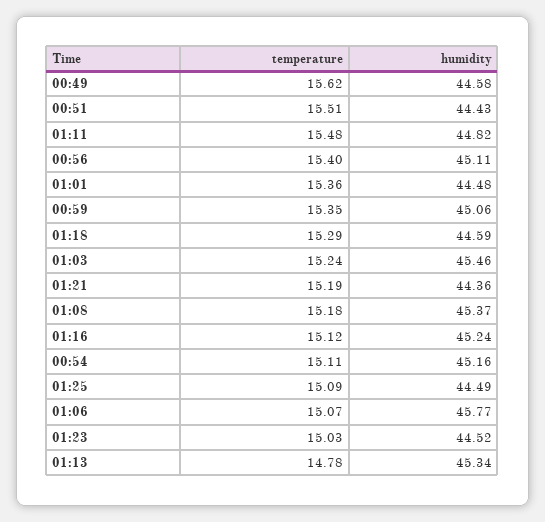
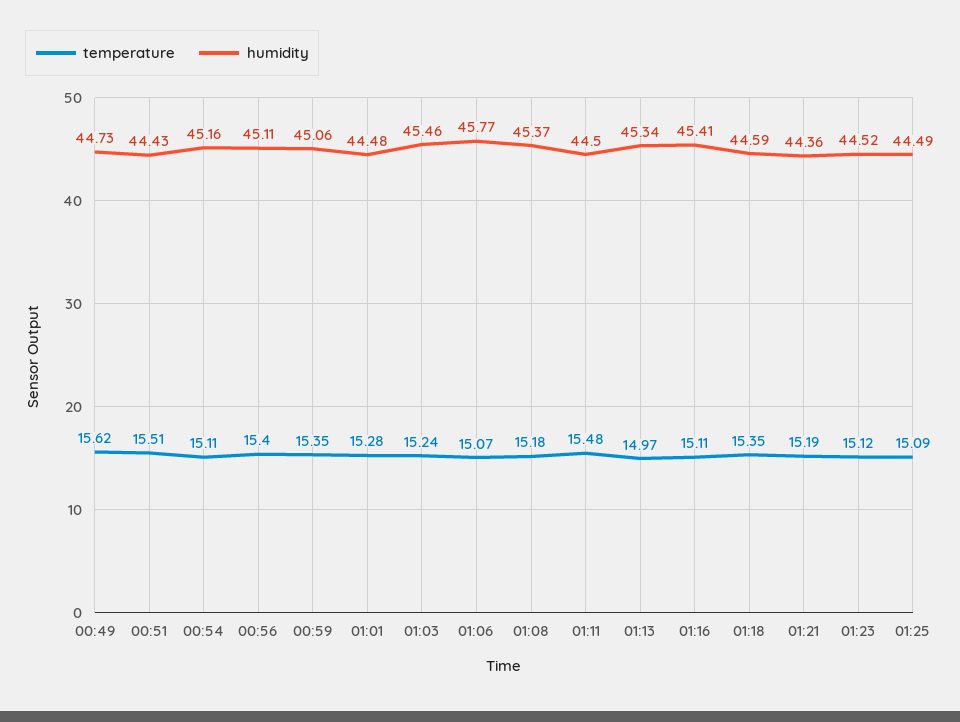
  {
    "temperature": {
      "00:49": 15.62,
      "00:51": 15.51,
      "01:11": 15.48,
      "00:56": 15.4,
-     "01:01": 15.36,
+     "01:01": 15.28,
      "00:59": 15.35,
-     "01:18": 15.29,
+     "01:18": 15.35,
      "01:03": 15.24,
      "01:21": 15.19,
      "01:08": 15.18,
-     "01:16": 15.12,
+     "01:16": 15.11,
      "00:54": 15.11,
      "01:25": 15.09,
      "01:06": 15.07,
-     "01:23": 15.03,
+     "01:23": 15.12,
-     "01:13": 14.78
+     "01:13": 14.97
    },
    "humidity": {
-     "00:49": 44.58,
+     "00:49": 44.73,
      "00:51": 44.43,
-     "01:11": 44.82,
+     "01:11": 44.5,
      "00:56": 45.11,
      "01:01": 44.48,
      "00:59": 45.06,
      "01:18": 44.59,
      "01:03": 45.46,
      "01:21": 44.36,
      "01:08": 45.37,
-     "01:16": 45.24,
+     "01:16": 45.41,
      "00:54": 45.16,
      "01:25": 44.49,
      "01:06": 45.77,
      "01:23": 44.52,
      "01:13": 45.34
    }
  }

